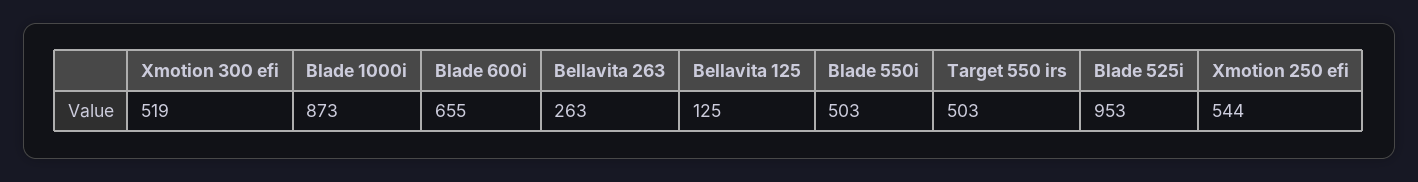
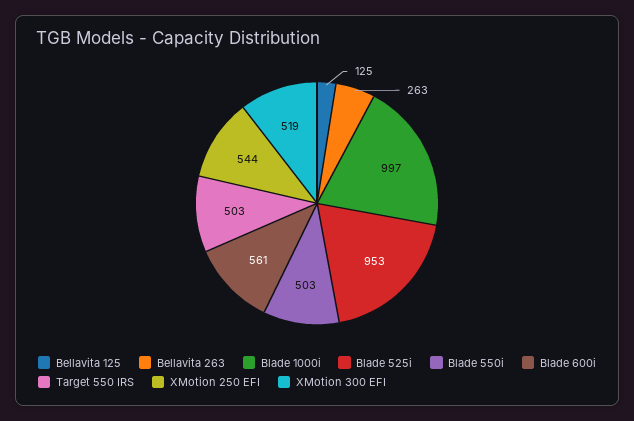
  {
    "Xmotion 300 efi": 519,
-   "Blade 1000i": 873,
+   "Blade 1000i": 997,
-   "Blade 600i": 655,
+   "Blade 600i": 561,
    "Bellavita 263": 263,
    "Bellavita 125": 125,
    "Blade 550i": 503,
    "Target 550 irs": 503,
    "Blade 525i": 953,
    "Xmotion 250 efi": 544
  }

